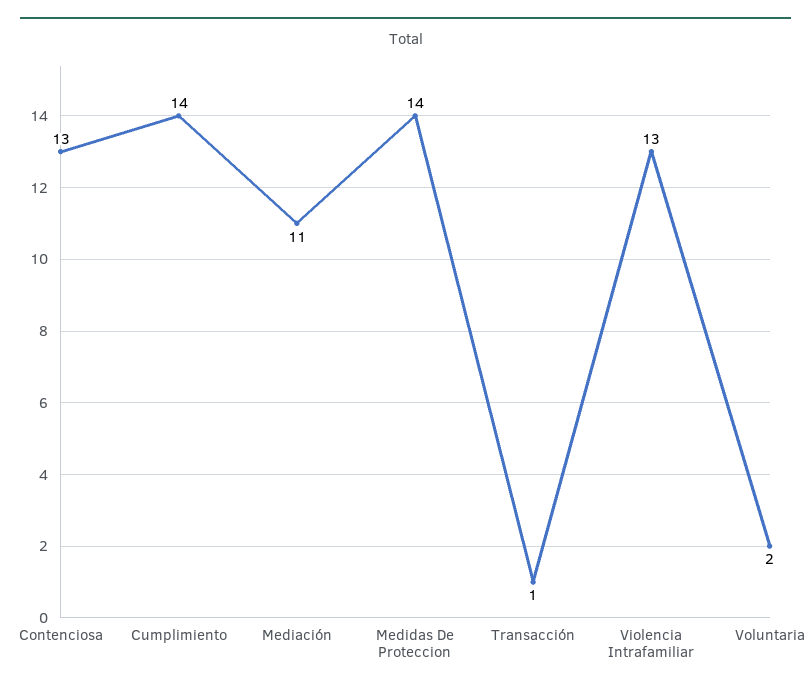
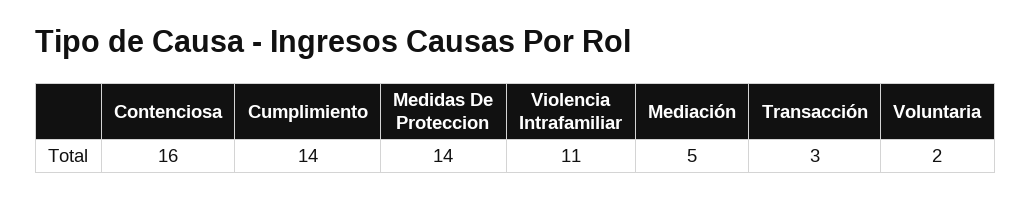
  {
-   "Contenciosa": 13,
+   "Contenciosa": 16,
    "Cumplimiento": 14,
-   "Mediación": 11,
+   "Mediación": 5,
    "Medidas De Proteccion": 14,
-   "Transacción": 1,
+   "Transacción": 3,
-   "Violencia Intrafamiliar": 13,
+   "Violencia Intrafamiliar": 11,
    "Voluntaria": 2
  }

